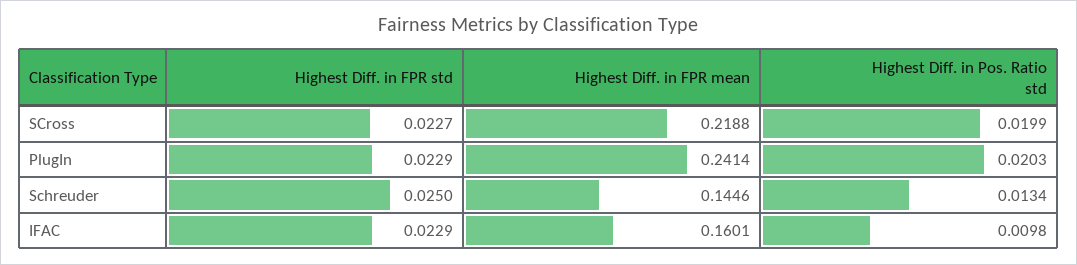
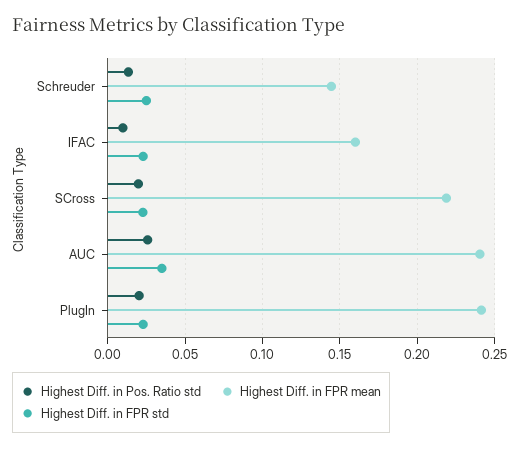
  {
    "Highest Diff. in FPR std": {
      "SCross": 0.0227,
      "PlugIn": 0.0229,
      "Schreuder": 0.025,
-     "IFAC": 0.0229
+     "IFAC": 0.0229,
+     "AUC": 0.035
    },
    "Highest Diff. in FPR mean": {
      "SCross": 0.2188,
      "PlugIn": 0.2414,
      "Schreuder": 0.1446,
-     "IFAC": 0.1601
+     "IFAC": 0.1601,
+     "AUC": 0.24
    },
    "Highest Diff. in Pos. Ratio std": {
      "SCross": 0.0199,
      "PlugIn": 0.0203,
      "Schreuder": 0.0134,
-     "IFAC": 0.0098
+     "IFAC": 0.0098,
+     "AUC": 0.025
    }
  }

